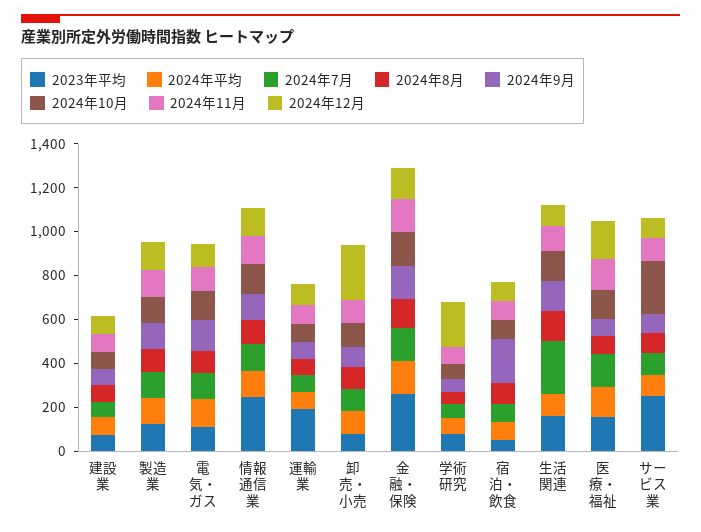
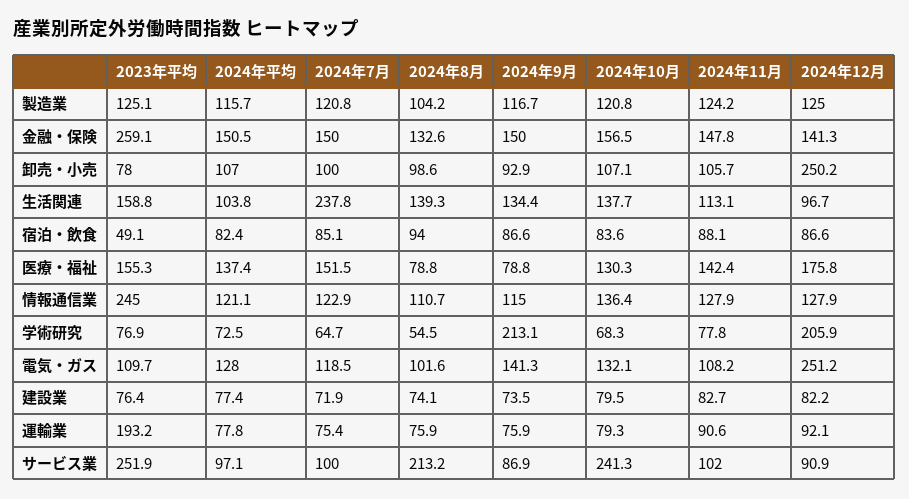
  {
    "2023年平均": {
      "建設業": 76.4,
      "製造業": 125.1,
      "電気・ガス": 109.7,
      "情報通信業": 245,
      "運輸業": 193.2,
      "卸売・小売": 78,
      "金融・保険": 259.1,
      "学術研究": 76.9,
      "宿泊・飲食": 49.1,
      "生活関連": 158.8,
      "医療・福祉": 155.3,
      "サービス業": 251.9
    },
    "2024年平均": {
      "建設業": 77.4,
      "製造業": 115.7,
      "電気・ガス": 128,
      "情報通信業": 121.1,
      "運輸業": 77.8,
      "卸売・小売": 107,
      "金融・保険": 150.5,
      "学術研究": 72.5,
      "宿泊・飲食": 82.4,
      "生活関連": 103.8,
      "医療・福祉": 137.4,
      "サービス業": 97.1
    },
    "2024年7月": {
      "建設業": 71.9,
      "製造業": 120.8,
      "電気・ガス": 118.5,
      "情報通信業": 122.9,
      "運輸業": 75.4,
      "卸売・小売": 100,
      "金融・保険": 150,
      "学術研究": 64.7,
      "宿泊・飲食": 85.1,
      "生活関連": 237.8,
      "医療・福祉": 151.5,
      "サービス業": 100
    },
    "2024年8月": {
      "建設業": 74.1,
      "製造業": 104.2,
      "電気・ガス": 101.6,
      "情報通信業": 110.7,
      "運輸業": 75.9,
      "卸売・小売": 98.6,
      "金融・保険": 132.6,
      "学術研究": 54.5,
      "宿泊・飲食": 94,
      "生活関連": 139.3,
      "医療・福祉": 78.8,
-     "サービス業": 100
+     "サービス業": 213.2
    },
    "2024年9月": {
      "建設業": 73.5,
      "製造業": 116.7,
      "電気・ガス": 141.3,
      "情報通信業": 115,
      "運輸業": 75.9,
      "卸売・小売": 92.9,
      "金融・保険": 150,
-     "学術研究": 50,
+     "学術研究": 213.1,
-     "宿泊・飲食": 200,
+     "宿泊・飲食": 86.6,
      "生活関連": 134.4,
      "医療・福祉": 78.8,
      "サービス業": 86.9
    },
    "2024年10月": {
      "建設業": 79.5,
      "製造業": 120.8,
      "電気・ガス": 132.1,
      "情報通信業": 136.4,
      "運輸業": 79.3,
      "卸売・小売": 107.1,
      "金融・保険": 156.5,
      "学術研究": 68.3,
      "宿泊・飲食": 83.6,
      "生活関連": 137.7,
      "医療・福祉": 130.3,
      "サービス業": 241.3
    },
    "2024年11月": {
      "建設業": 82.7,
      "製造業": 124.2,
      "電気・ガス": 108.2,
      "情報通信業": 127.9,
      "運輸業": 90.6,
      "卸売・小売": 105.7,
      "金融・保険": 147.8,
      "学術研究": 77.8,
      "宿泊・飲食": 88.1,
      "生活関連": 113.1,
      "医療・福祉": 142.4,
      "サービス業": 102
    },
    "2024年12月": {
      "建設業": 82.2,
      "製造業": 125,
-     "電気・ガス": 100,
+     "電気・ガス": 251.2,
      "情報通信業": 127.9,
      "運輸業": 92.1,
      "卸売・小売": 250.2,
      "金融・保険": 141.3,
      "学術研究": 205.9,
      "宿泊・飲食": 86.6,
      "生活関連": 96.7,
      "医療・福祉": 175.8,
      "サービス業": 90.9
    }
  }

